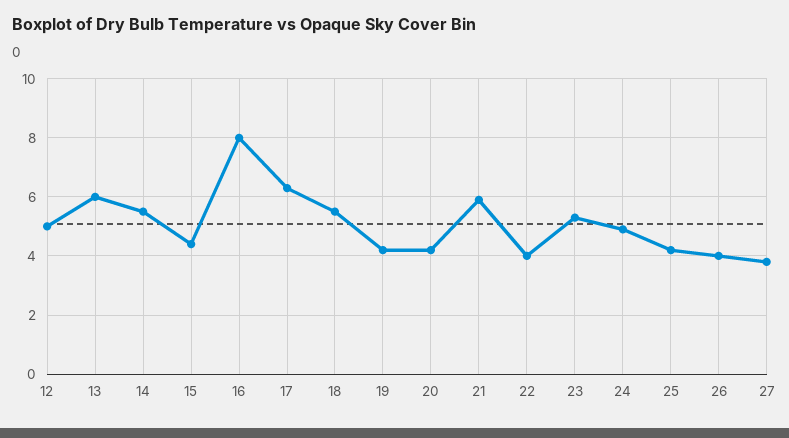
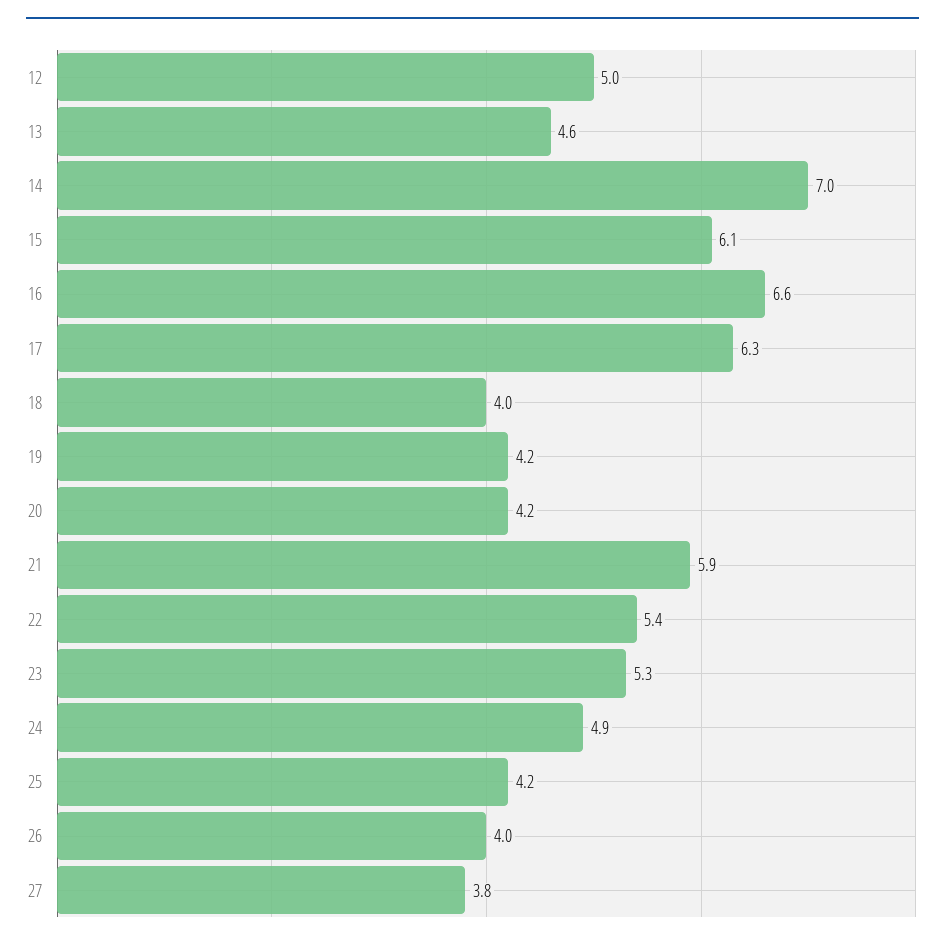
  {
    "12": 5,
-   "13": 6,
+   "13": 4.6,
-   "14": 5.5,
+   "14": 7,
-   "15": 4.5,
+   "15": 6.1,
-   "16": 8,
+   "16": 6.6,
    "17": 6.3,
-   "18": 5.5,
+   "18": 4,
    "19": 4.2,
    "20": 4.2,
    "21": 5.9,
-   "22": 4,
+   "22": 5.4,
    "23": 5.3,
    "24": 4.9,
    "25": 4.2,
    "26": 4,
    "27": 3.8
  }

